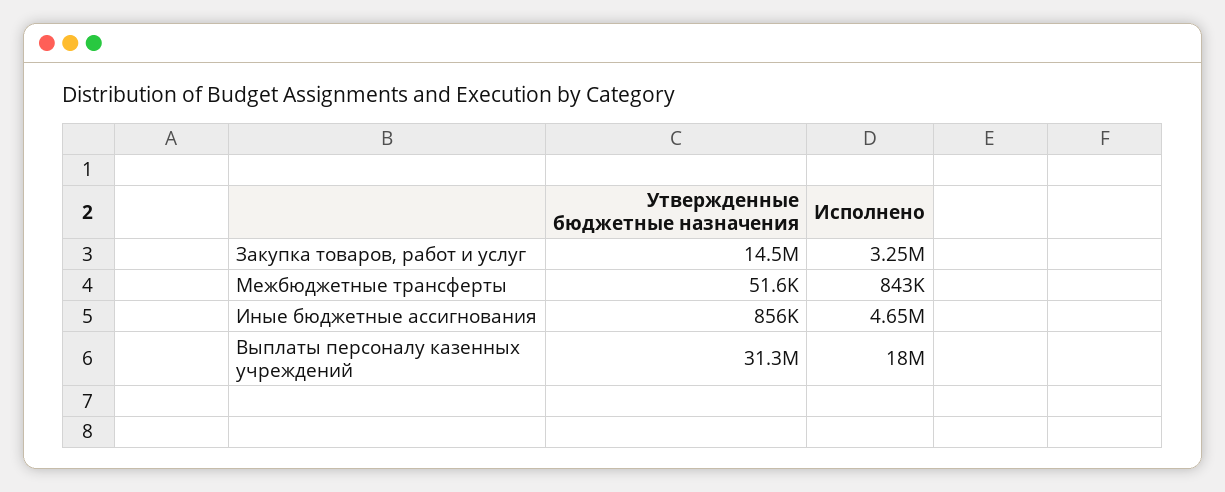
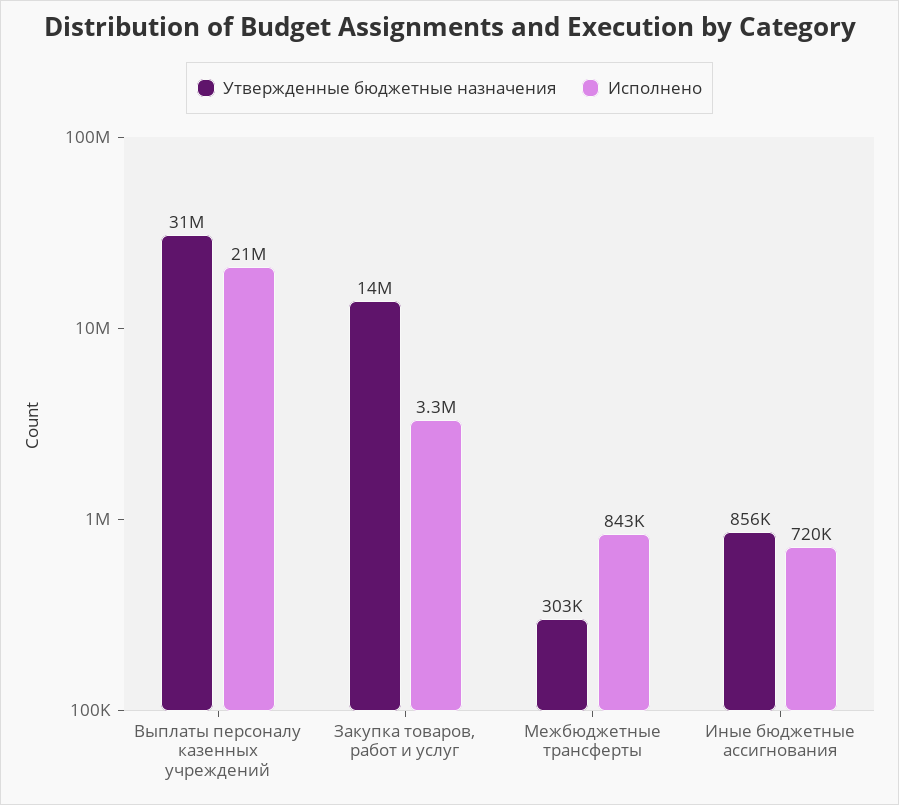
  {
    "Утвержденные бюджетные назначения": {
      "Закупка товаров, работ и услуг": 14500000,
-     "Межбюджетные трансферты": 51600,
+     "Межбюджетные трансферты": 303000,
      "Иные бюджетные ассигнования": 856000,
      "Выплаты персоналу казенных учреждений": 31300000
    },
    "Исполнено": {
      "Закупка товаров, работ и услуг": 3250000,
      "Межбюджетные трансферты": 843000,
-     "Иные бюджетные ассигнования": 4650000,
+     "Иные бюджетные ассигнования": 720000,
-     "Выплаты персоналу казенных учреждений": 18000000
+     "Выплаты персоналу казенных учреждений": 21000000
    }
  }

